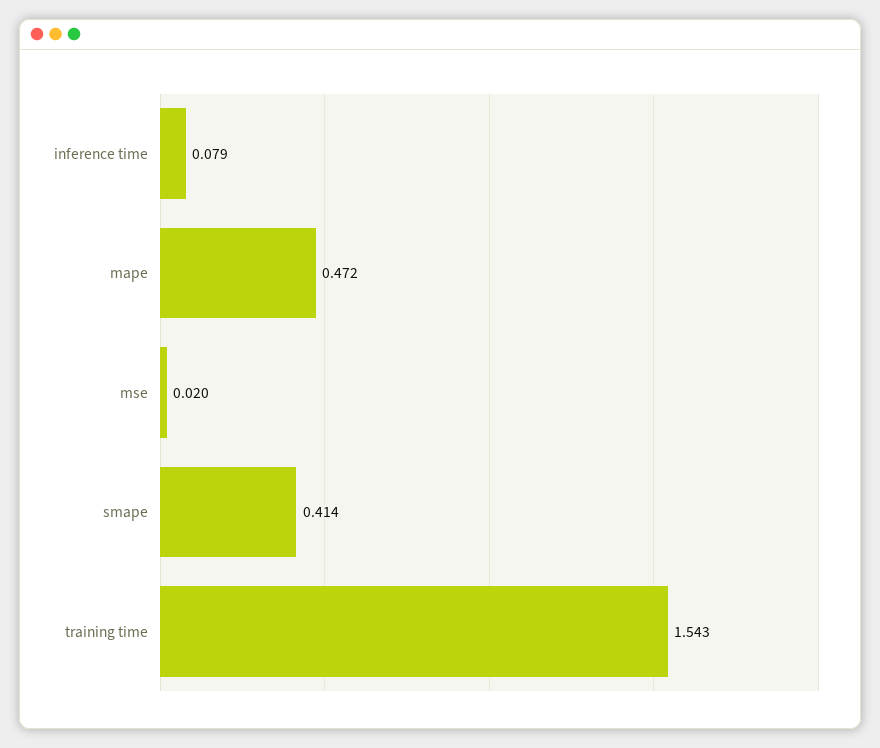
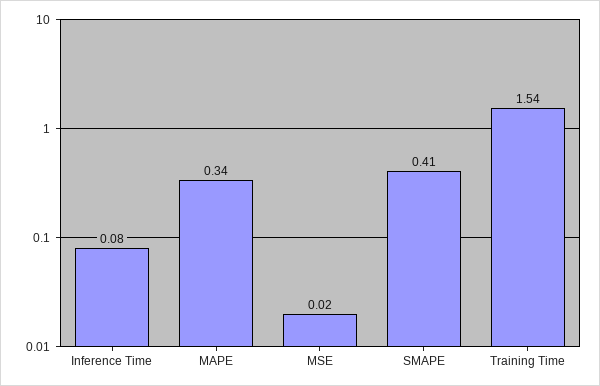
  {
    "inference time": 0.079,
-   "mape": 0.472,
+   "mape": 0.34,
    "mse": 0.02,
    "smape": 0.414,
    "training time": 1.543
  }

